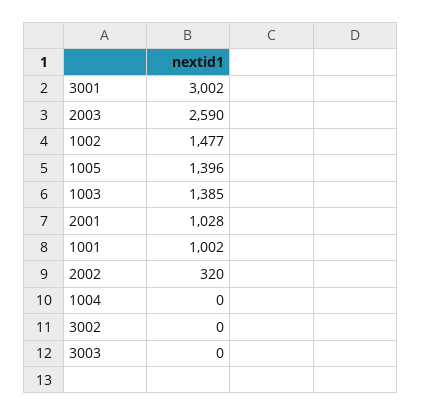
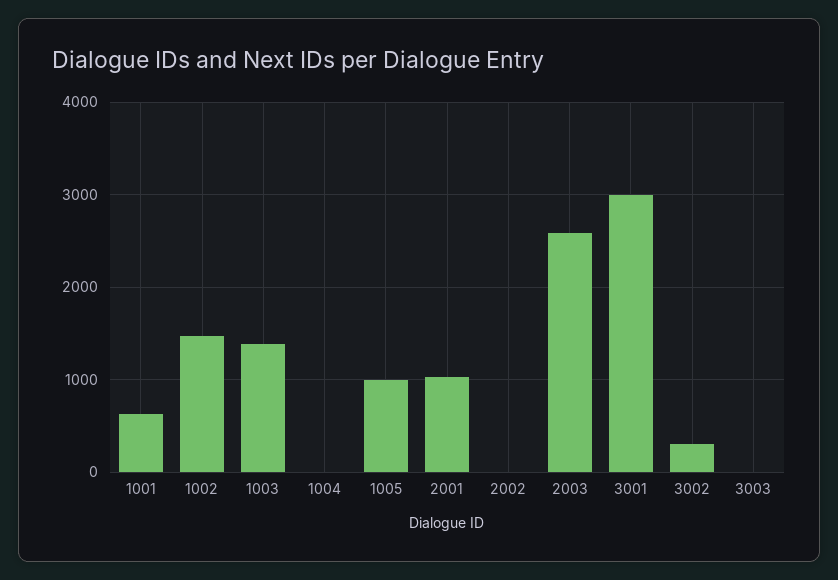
  {
    "3001": 3002,
    "2003": 2590,
    "1002": 1477,
-   "1005": 1396,
+   "1005": 1000,
    "1003": 1385,
    "2001": 1028,
-   "1001": 1002,
+   "1001": 600,
-   "2002": 320,
+   "2002": 0,
    "1004": 0,
-   "3002": 0,
+   "3002": 300,
    "3003": 0
  }

